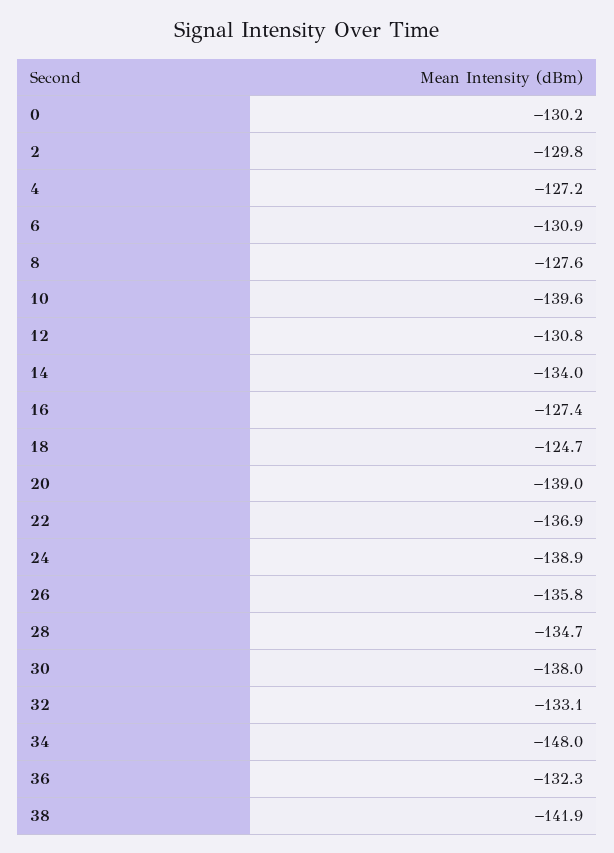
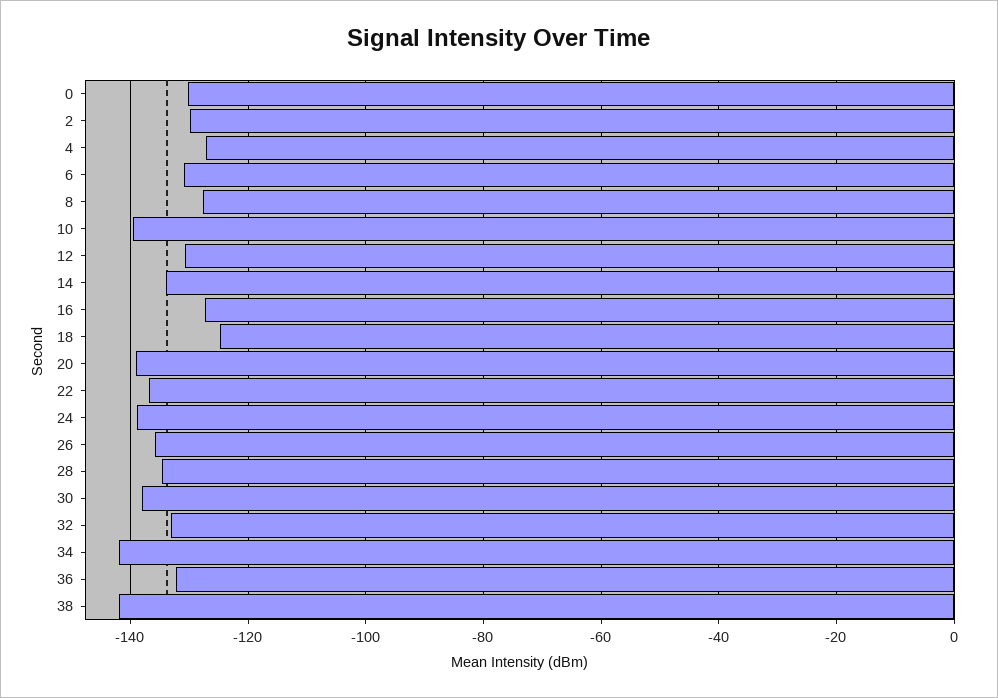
  {
    "0": -130.2,
    "2": -129.8,
    "4": -127.2,
    "6": -130.9,
    "8": -127.6,
    "10": -139.6,
    "12": -130.8,
    "14": -134,
    "16": -127.4,
    "18": -124.7,
    "20": -139,
    "22": -136.9,
    "24": -138.9,
    "26": -135.8,
    "28": -134.7,
    "30": -138,
    "32": -133.1,
-   "34": -148,
+   "34": -142,
    "36": -132.3,
    "38": -141.9
  }

